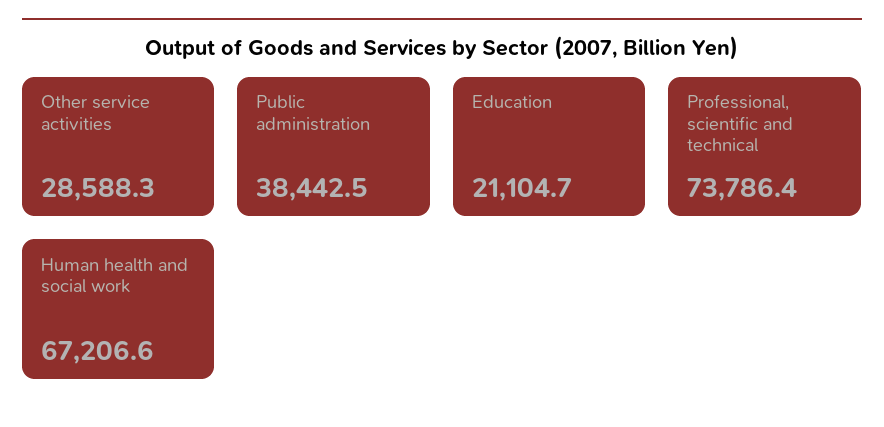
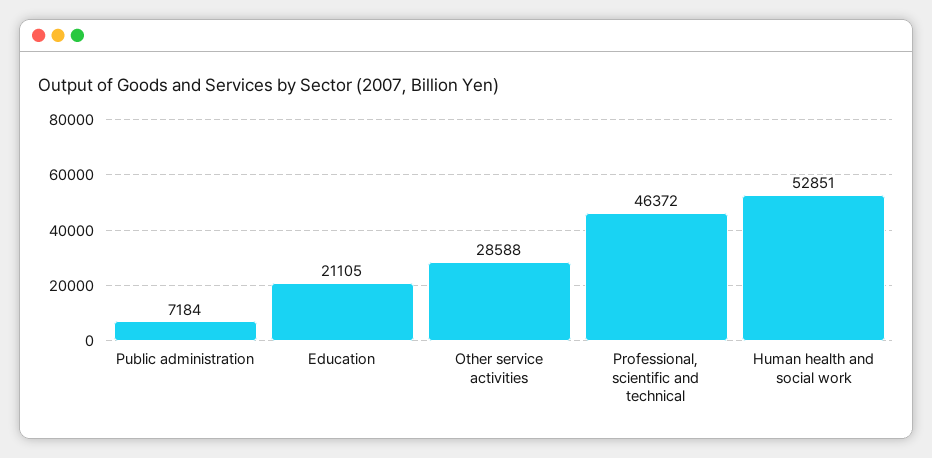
  {
    "Other service activities": 28588.3,
-   "Public administration": 38442.5,
+   "Public administration": 7184,
    "Education": 21104.7,
-   "Professional, scientific and technical": 73786.4,
+   "Professional, scientific and technical": 46372,
-   "Human health and social work": 67206.6
+   "Human health and social work": 52851
  }

